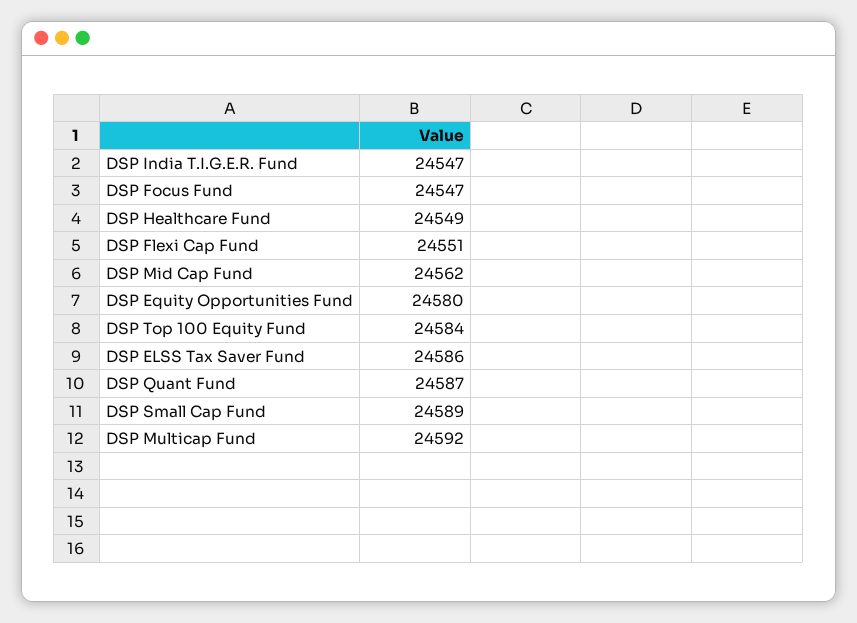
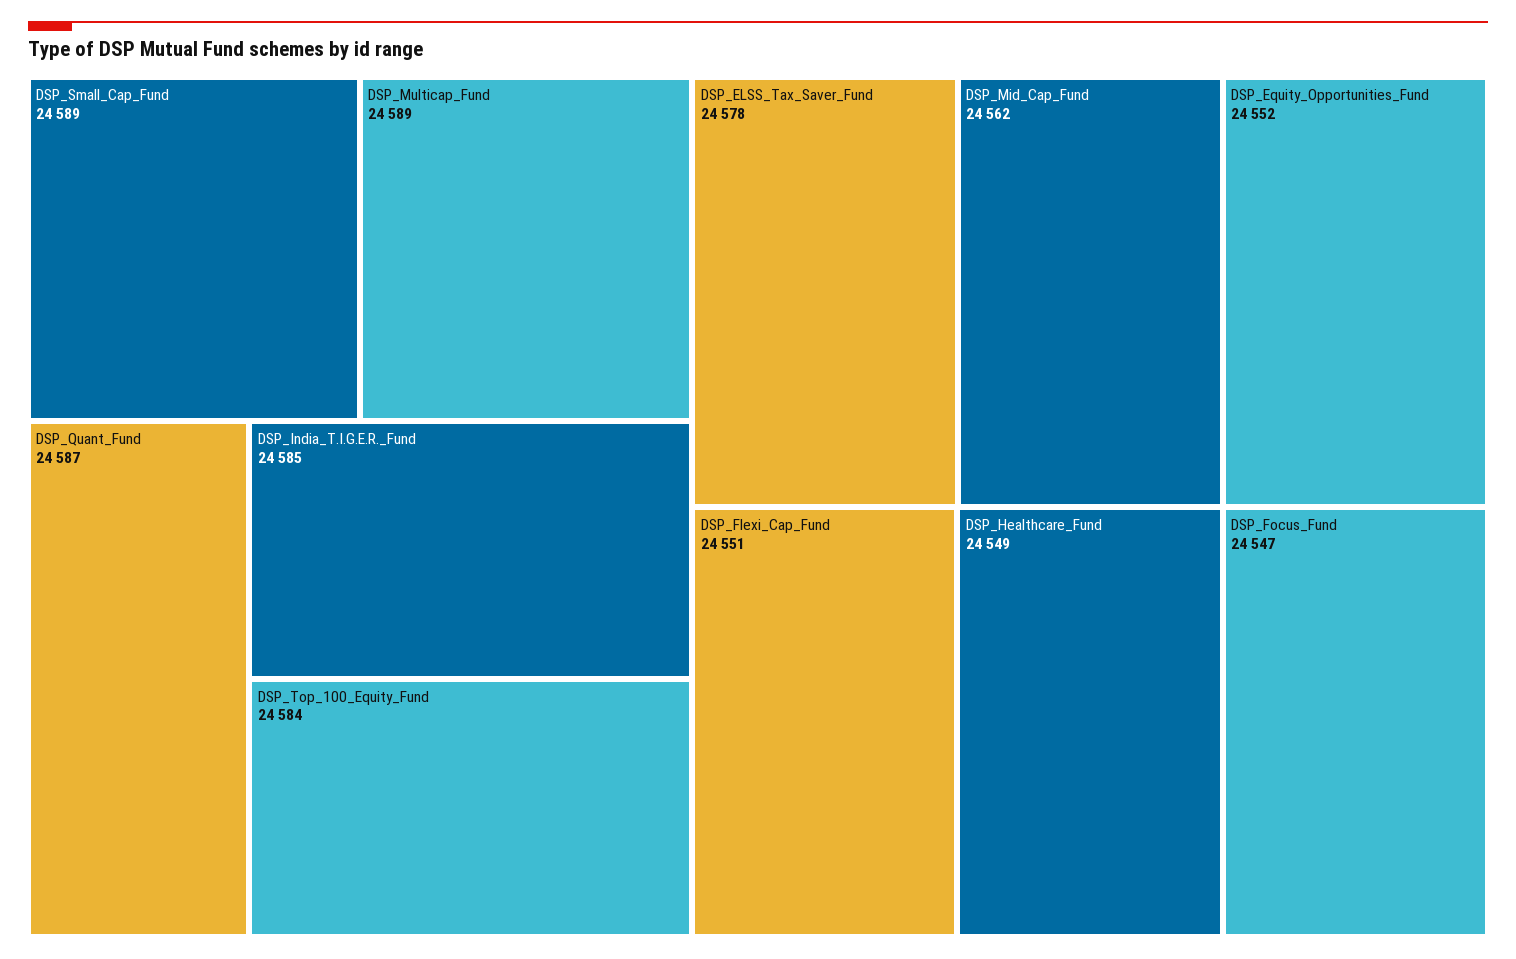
  {
-   "DSP India T.I.G.E.R. Fund": 24547,
+   "DSP India T.I.G.E.R. Fund": 24585,
    "DSP Focus Fund": 24547,
    "DSP Healthcare Fund": 24549,
    "DSP Flexi Cap Fund": 24551,
    "DSP Mid Cap Fund": 24562,
-   "DSP Equity Opportunities Fund": 24580,
+   "DSP Equity Opportunities Fund": 24552,
    "DSP Top 100 Equity Fund": 24584,
-   "DSP ELSS Tax Saver Fund": 24586,
+   "DSP ELSS Tax Saver Fund": 24578,
    "DSP Quant Fund": 24587,
    "DSP Small Cap Fund": 24589,
-   "DSP Multicap Fund": 24592
+   "DSP Multicap Fund": 24589
  }

